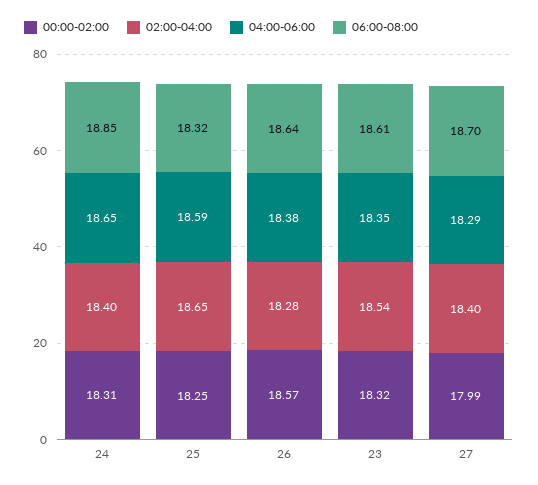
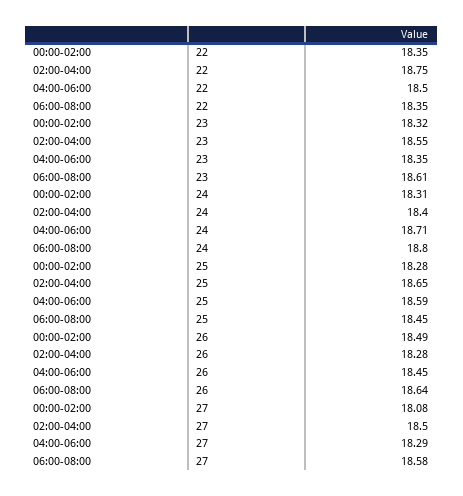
  {
    "00:00-02:00": {
      "24": 18.31,
-     "25": 18.25,
+     "25": 18.28,
-     "26": 18.57,
+     "26": 18.49,
      "23": 18.32,
-     "27": 17.99
+     "27": 18.08,
+     "22": 18.35
    },
    "02:00-04:00": {
      "24": 18.4,
      "25": 18.65,
      "26": 18.28,
-     "23": 18.54,
+     "23": 18.55,
-     "27": 18.4
+     "27": 18.5,
+     "22": 18.75
    },
    "04:00-06:00": {
-     "24": 18.65,
+     "24": 18.71,
      "25": 18.59,
-     "26": 18.38,
+     "26": 18.45,
      "23": 18.35,
-     "27": 18.29
+     "27": 18.29,
+     "22": 18.5
    },
    "06:00-08:00": {
-     "24": 18.85,
+     "24": 18.8,
-     "25": 18.32,
+     "25": 18.45,
      "26": 18.64,
      "23": 18.61,
-     "27": 18.7
+     "27": 18.58,
+     "22": 18.35
    }
  }

